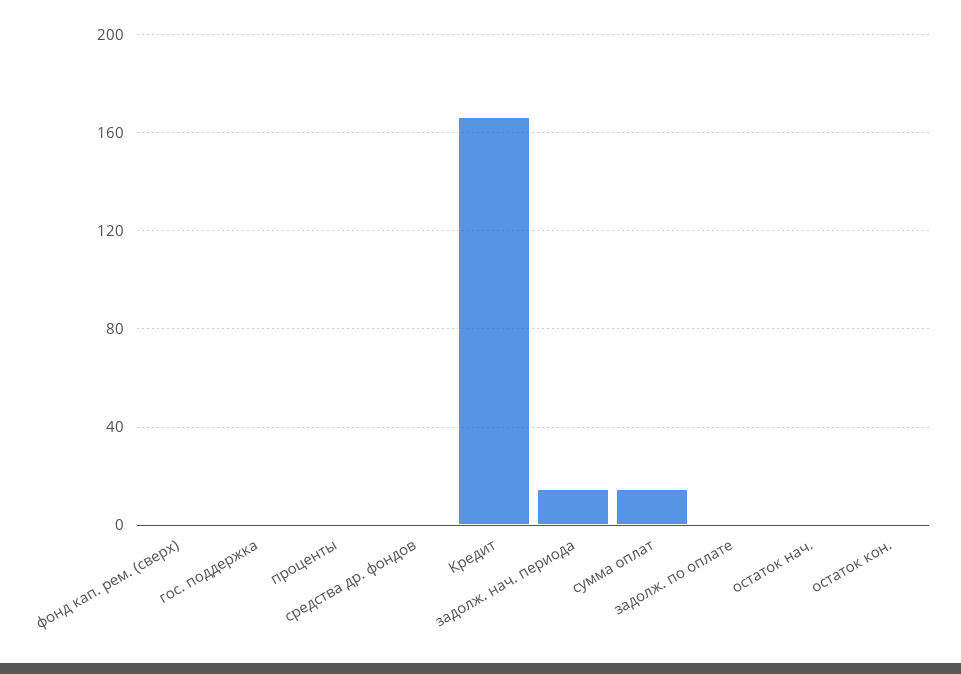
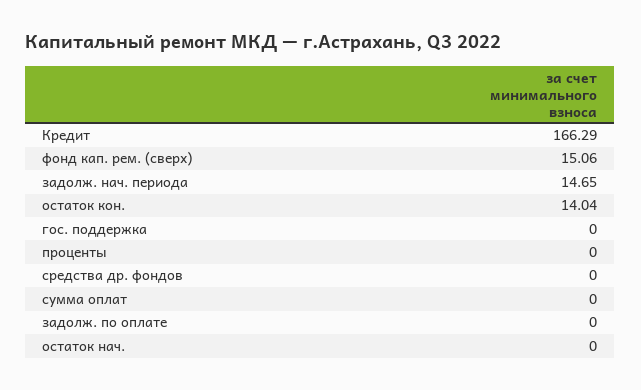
  {
-   "фонд кап. рем. (сверх)": 0,
+   "фонд кап. рем. (сверх)": 15.06,
    "гос. поддержка": 0,
    "проценты": 0,
    "средства др. фондов": 0,
    "Кредит": 166.29,
    "задолж. нач. периода": 14.65,
-   "сумма оплат": 15,
+   "сумма оплат": 0,
    "задолж. по оплате": 0,
    "остаток нач.": 0,
-   "остаток кон.": 0
+   "остаток кон.": 14.04
  }

